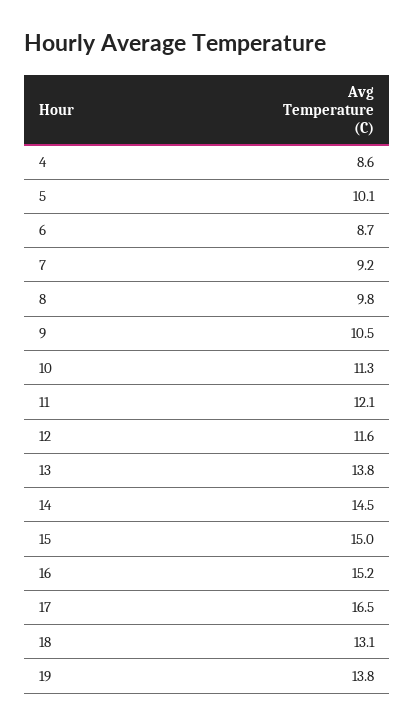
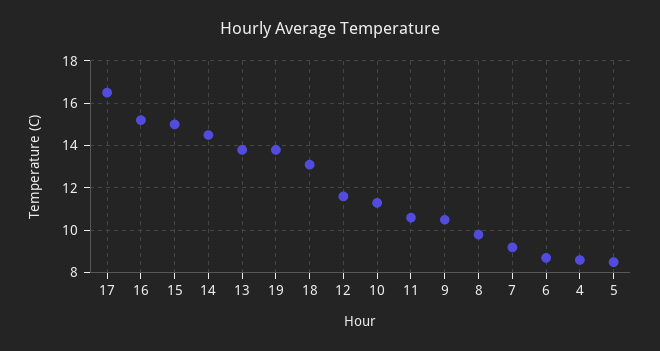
  {
    "4": 8.6,
-   "5": 10.1,
+   "5": 8.5,
    "6": 8.7,
    "7": 9.2,
    "8": 9.8,
    "9": 10.5,
    "10": 11.3,
-   "11": 12.1,
+   "11": 10.5,
    "12": 11.6,
    "13": 13.8,
    "14": 14.5,
    "15": 15,
    "16": 15.2,
    "17": 16.5,
    "18": 13.1,
    "19": 13.8
  }

